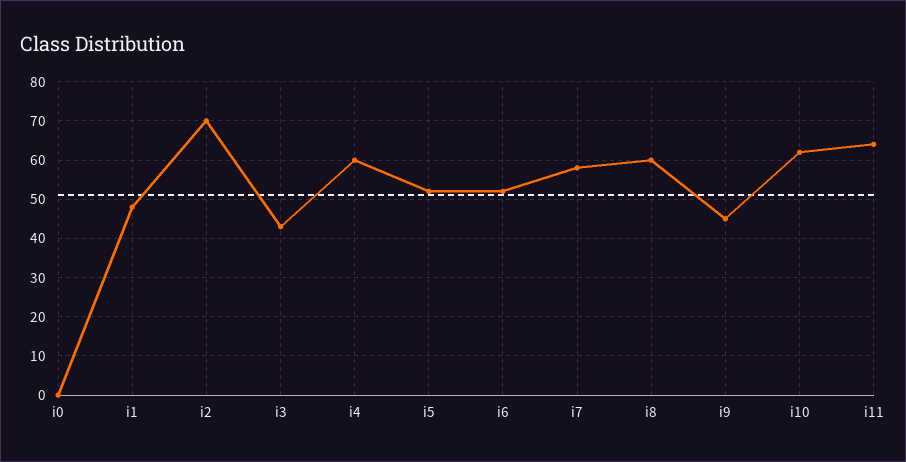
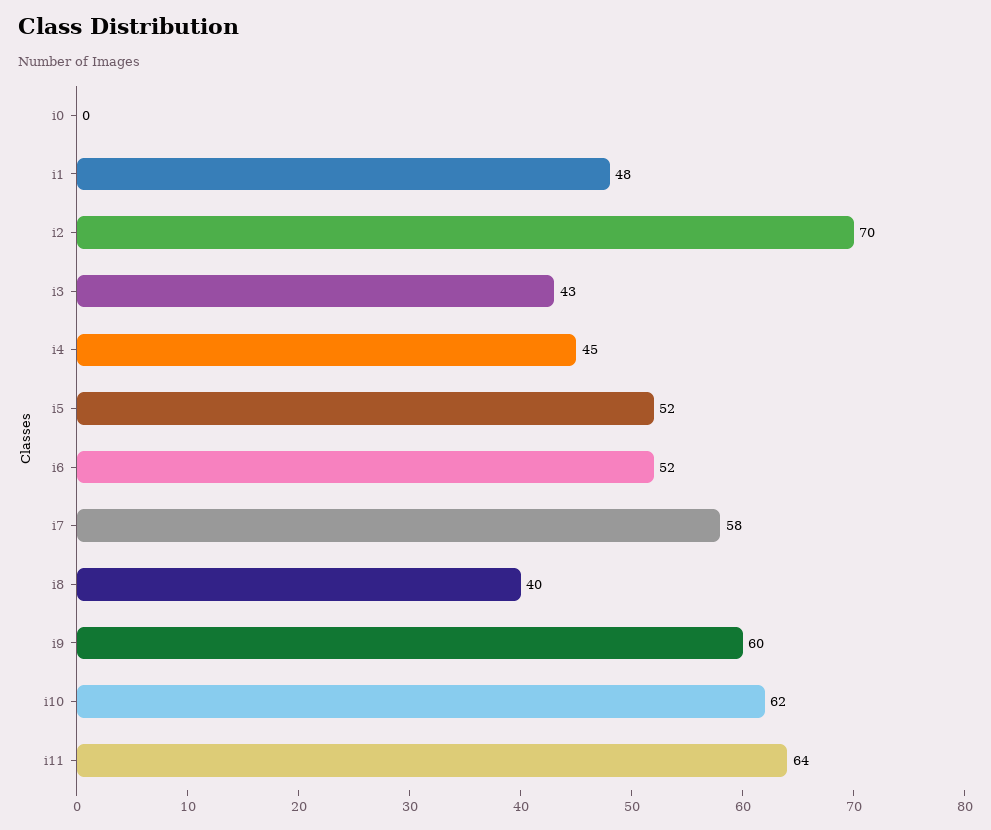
  {
    "i0": 0,
    "i1": 48,
    "i2": 70,
    "i3": 43,
-   "i4": 60,
+   "i4": 45,
    "i5": 52,
    "i6": 52,
    "i7": 58,
-   "i8": 60,
+   "i8": 40,
-   "i9": 45,
+   "i9": 60,
    "i10": 62,
    "i11": 64
  }

